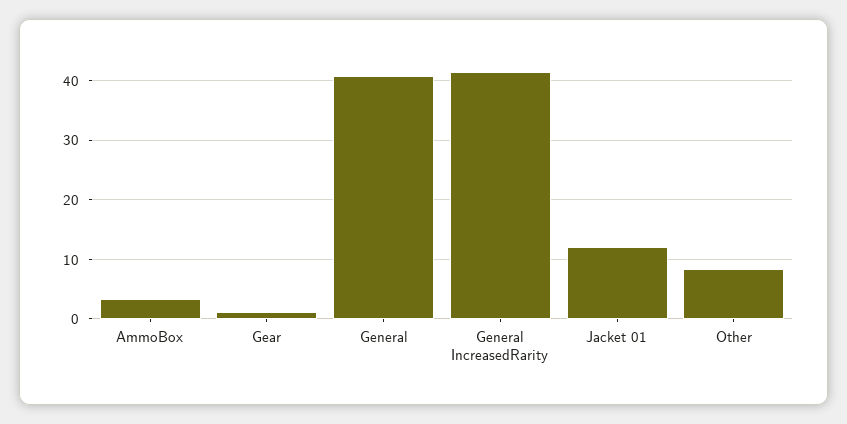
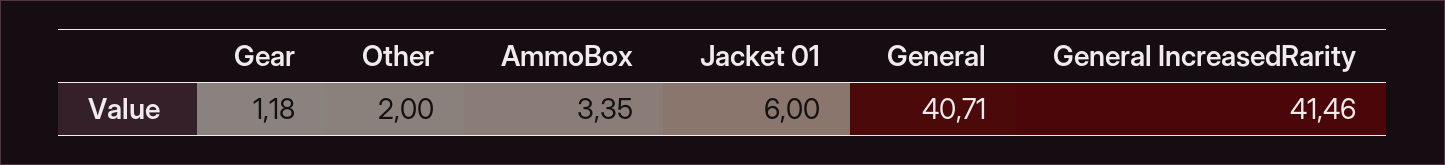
  {
    "AmmoBox": 3.35,
    "Gear": 1.18,
    "General": 40.71,
    "General IncreasedRarity": 41.46,
-   "Jacket 01": 12,
+   "Jacket 01": 6,
-   "Other": 8
+   "Other": 2
  }

